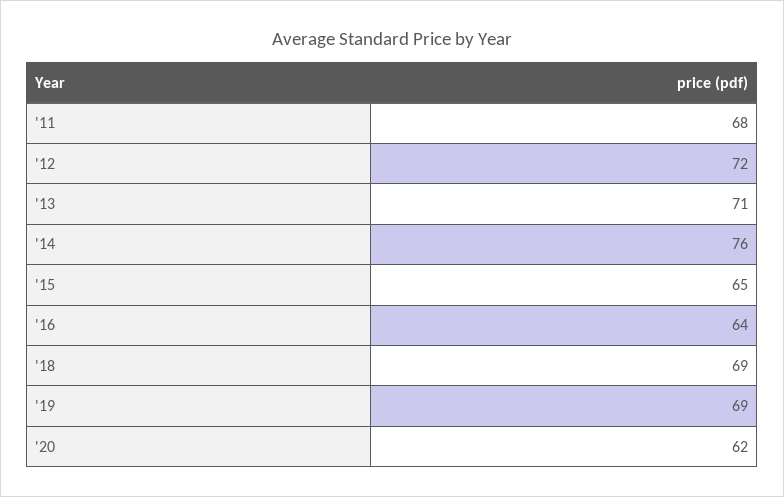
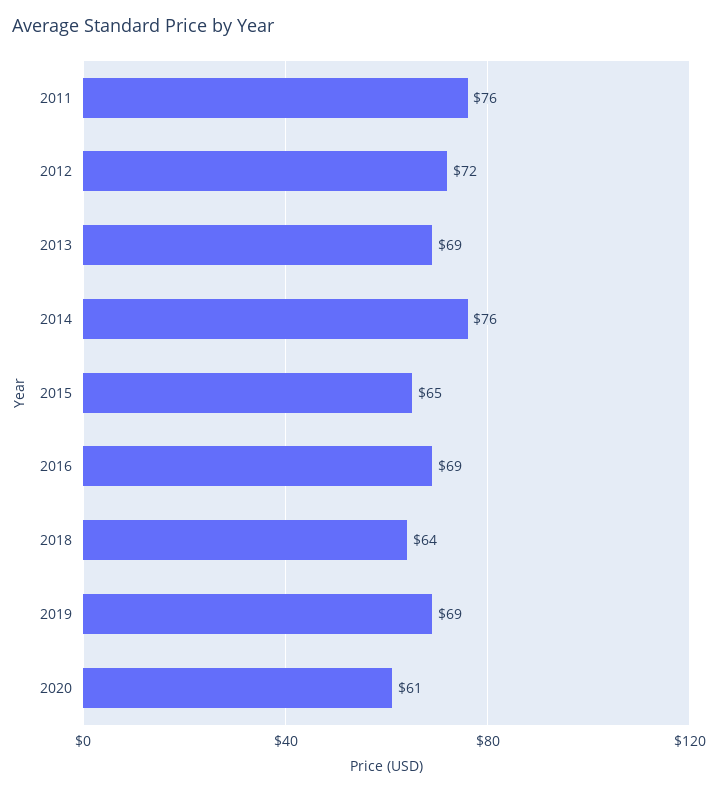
  {
-   "'11": 68,
+   "'11": 76,
    "'12": 72,
-   "'13": 71,
+   "'13": 69,
    "'14": 76,
    "'15": 65,
-   "'16": 64,
+   "'16": 69,
-   "'18": 69,
+   "'18": 64,
    "'19": 69,
-   "'20": 62
+   "'20": 61
  }

